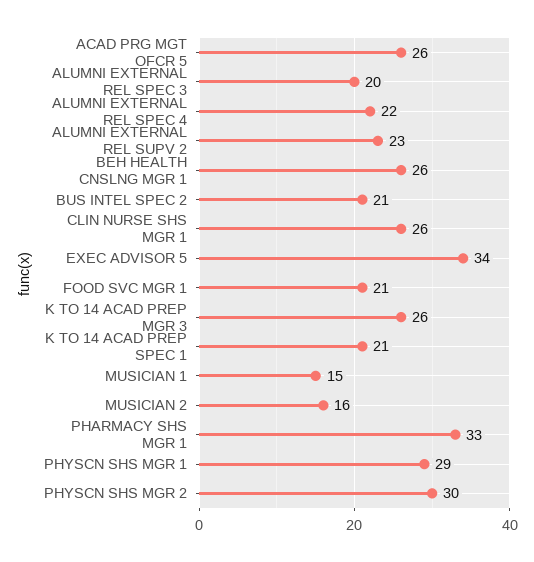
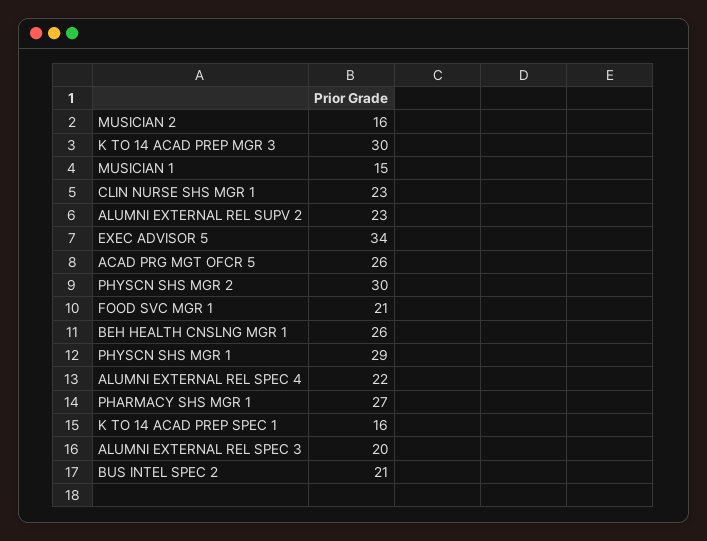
  {
    "ACAD PRG MGT OFCR 5": 26,
    "ALUMNI EXTERNAL REL SPEC 3": 20,
    "ALUMNI EXTERNAL REL SPEC 4": 22,
    "ALUMNI EXTERNAL REL SUPV 2": 23,
    "BEH HEALTH CNSLNG MGR 1": 26,
    "BUS INTEL SPEC 2": 21,
-   "CLIN NURSE SHS MGR 1": 26,
+   "CLIN NURSE SHS MGR 1": 23,
    "EXEC ADVISOR 5": 34,
    "FOOD SVC MGR 1": 21,
-   "K TO 14 ACAD PREP MGR 3": 26,
+   "K TO 14 ACAD PREP MGR 3": 30,
-   "K TO 14 ACAD PREP SPEC 1": 21,
+   "K TO 14 ACAD PREP SPEC 1": 16,
    "MUSICIAN 1": 15,
    "MUSICIAN 2": 16,
-   "PHARMACY SHS MGR 1": 33,
+   "PHARMACY SHS MGR 1": 27,
    "PHYSCN SHS MGR 1": 29,
    "PHYSCN SHS MGR 2": 30
  }

